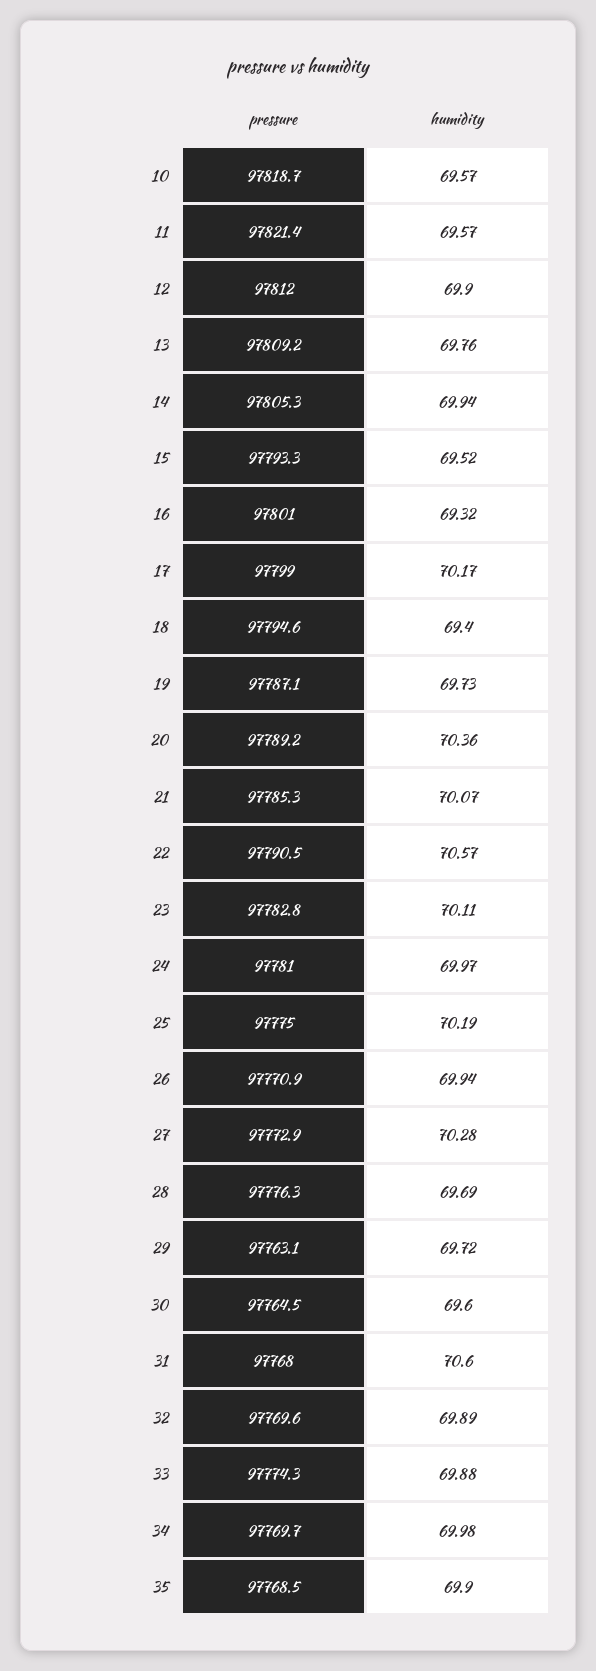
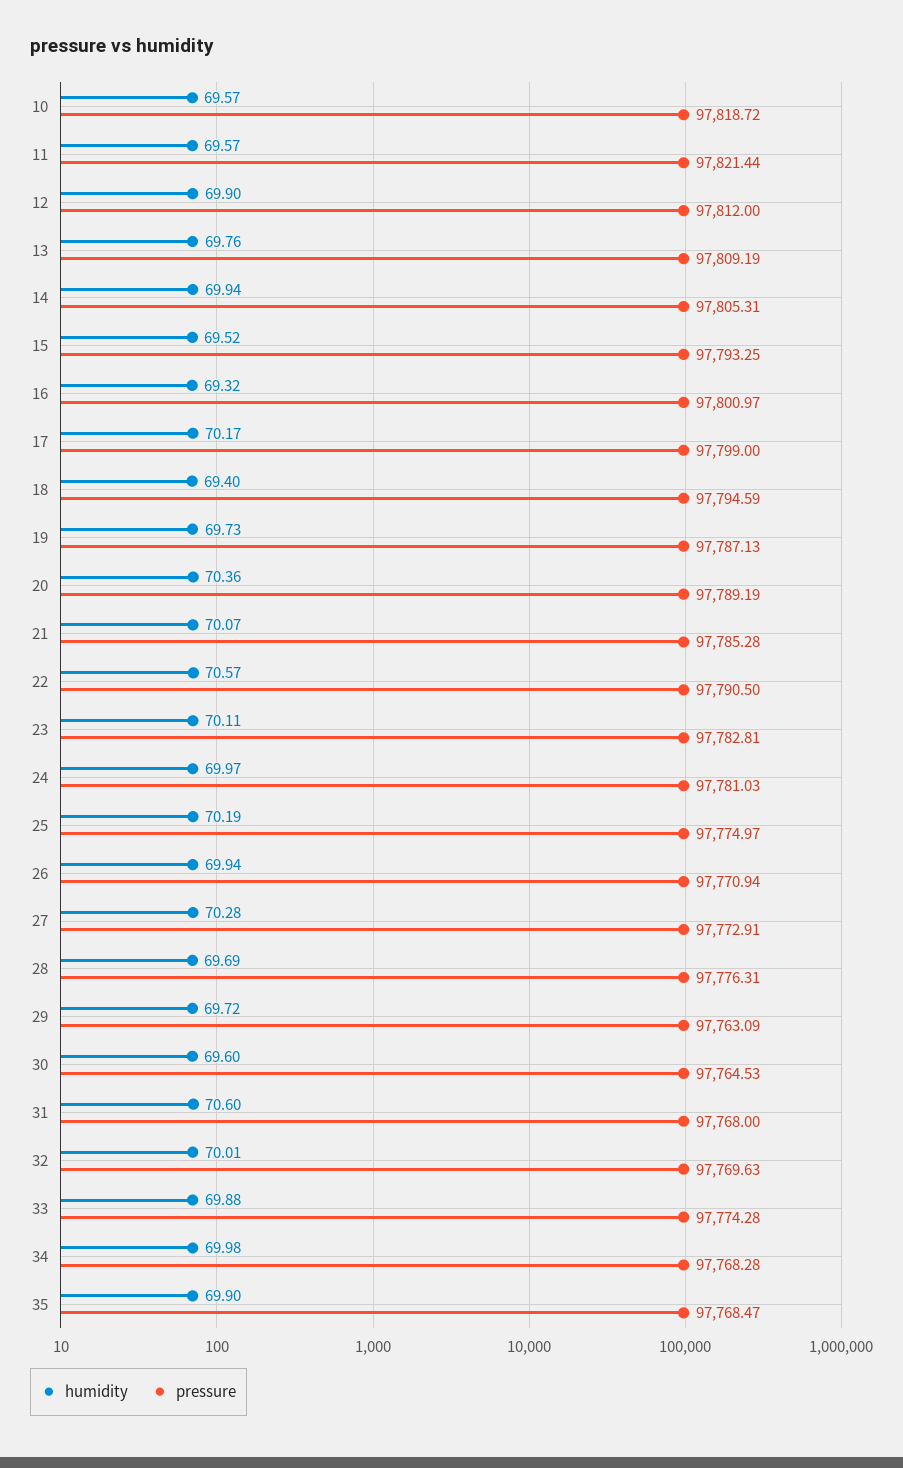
  {
    "pressure": {
      "10": 97818.72,
      "11": 97821.44,
      "12": 97812,
      "13": 97809.19,
      "14": 97805.31,
      "15": 97793.25,
      "16": 97800.97,
      "17": 97799,
      "18": 97794.59,
      "19": 97787.13,
      "20": 97789.19,
      "21": 97785.28,
      "22": 97790.5,
      "23": 97782.81,
      "24": 97781.03,
      "25": 97774.97,
      "26": 97770.94,
      "27": 97772.91,
      "28": 97776.31,
      "29": 97763.09,
      "30": 97764.53,
      "31": 97768,
      "32": 97769.63,
      "33": 97774.28,
-     "34": 97769.7,
+     "34": 97768.28,
      "35": 97768.47
    },
    "humidity": {
      "10": 69.57,
      "11": 69.57,
      "12": 69.9,
      "13": 69.76,
      "14": 69.94,
      "15": 69.52,
      "16": 69.32,
      "17": 70.17,
      "18": 69.4,
      "19": 69.73,
      "20": 70.36,
      "21": 70.07,
      "22": 70.57,
      "23": 70.11,
      "24": 69.97,
      "25": 70.19,
      "26": 69.94,
      "27": 70.28,
      "28": 69.69,
      "29": 69.72,
      "30": 69.6,
      "31": 70.6,
-     "32": 69.89,
+     "32": 70.01,
      "33": 69.88,
      "34": 69.98,
      "35": 69.9
    }
  }

